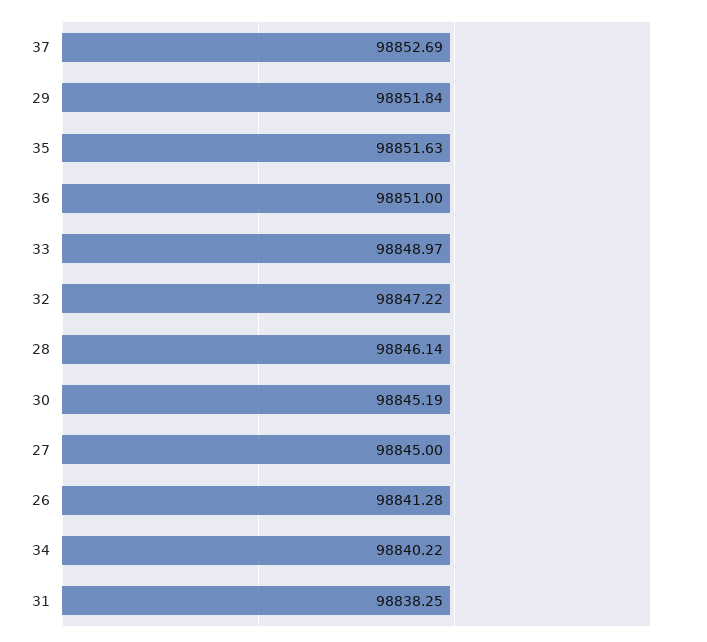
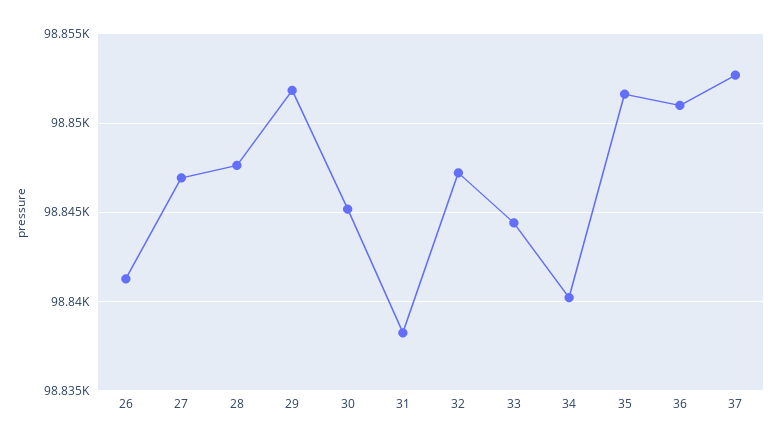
  {
    "37": 98852.69,
    "29": 98851.84,
    "35": 98851.63,
    "36": 98851,
-   "33": 98848.97,
+   "33": 98844.5,
    "32": 98847.22,
-   "28": 98846.14,
+   "28": 98847.5,
    "30": 98845.19,
-   "27": 98845,
+   "27": 98847,
    "26": 98841.28,
    "34": 98840.22,
    "31": 98838.25
  }

